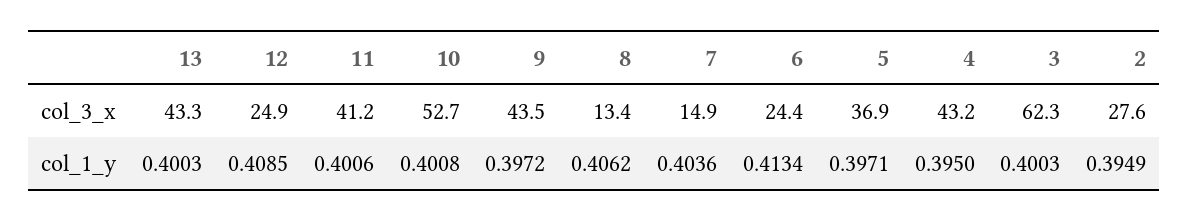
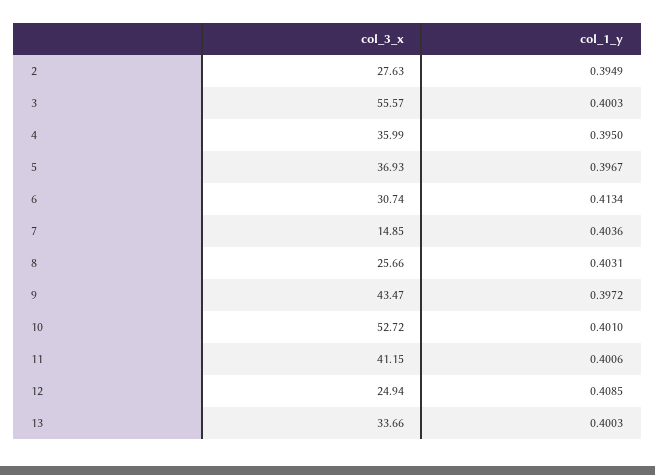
  {
    "13": {
-     "col_3_x": 43.3,
+     "col_3_x": 33.66,
      "col_1_y": 0.4003
    },
    "12": {
      "col_3_x": 24.94,
      "col_1_y": 0.4085
    },
    "11": {
      "col_3_x": 41.15,
      "col_1_y": 0.4006
    },
    "10": {
      "col_3_x": 52.72,
-     "col_1_y": 0.4008
+     "col_1_y": 0.401
    },
    "9": {
      "col_3_x": 43.47,
      "col_1_y": 0.3972
    },
    "8": {
-     "col_3_x": 13.4,
+     "col_3_x": 25.66,
-     "col_1_y": 0.4062
+     "col_1_y": 0.4031
    },
    "7": {
      "col_3_x": 14.85,
      "col_1_y": 0.4036
    },
    "6": {
-     "col_3_x": 24.4,
+     "col_3_x": 30.74,
      "col_1_y": 0.4134
    },
    "5": {
      "col_3_x": 36.93,
-     "col_1_y": 0.3971
+     "col_1_y": 0.3967
    },
    "4": {
-     "col_3_x": 43.2,
+     "col_3_x": 35.99,
      "col_1_y": 0.395
    },
    "3": {
-     "col_3_x": 62.3,
+     "col_3_x": 55.57,
      "col_1_y": 0.4003
    },
    "2": {
      "col_3_x": 27.63,
      "col_1_y": 0.3949
    }
  }

